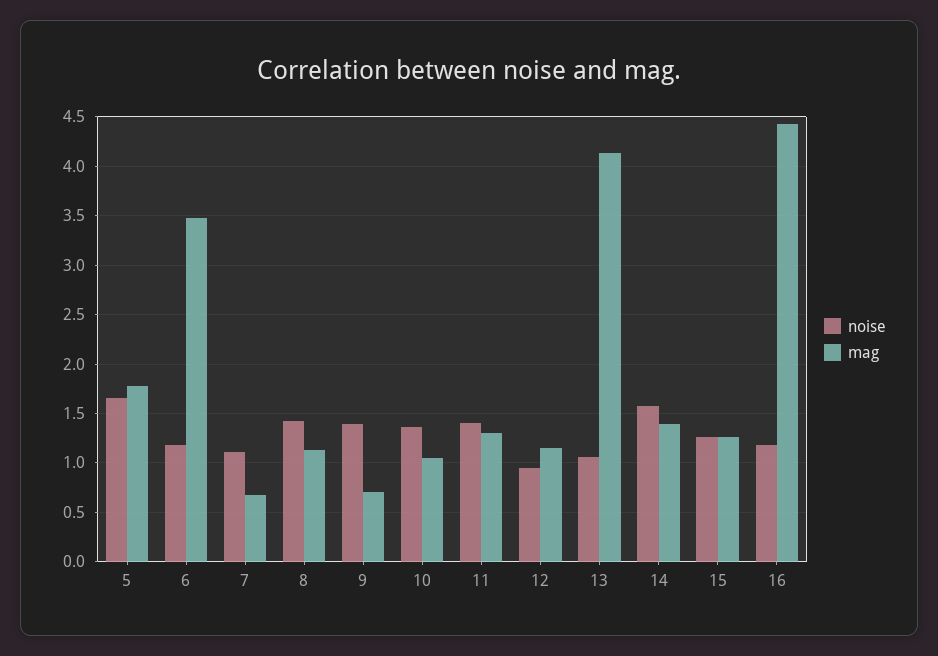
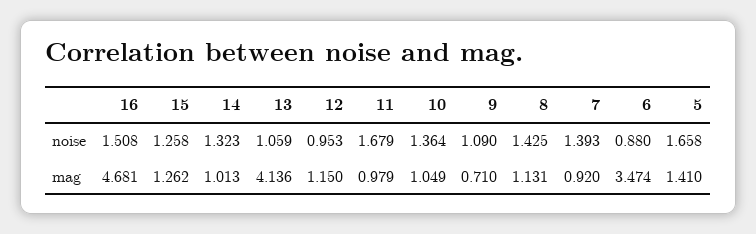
  {
    "noise": {
      "5": 1.658,
-     "6": 1.2,
+     "6": 0.88,
-     "7": 1.1,
+     "7": 1.393,
      "8": 1.425,
-     "9": 1.4,
+     "9": 1.09,
      "10": 1.364,
-     "11": 1.4,
+     "11": 1.679,
      "12": 0.953,
      "13": 1.059,
-     "14": 1.6,
+     "14": 1.323,
      "15": 1.258,
-     "16": 1.2
+     "16": 1.508
    },
    "mag": {
-     "5": 1.8,
+     "5": 1.41,
      "6": 3.474,
-     "7": 0.7,
+     "7": 0.92,
      "8": 1.131,
      "9": 0.71,
      "10": 1.049,
-     "11": 1.3,
+     "11": 0.979,
      "12": 1.15,
      "13": 4.136,
-     "14": 1.4,
+     "14": 1.013,
      "15": 1.262,
-     "16": 4.4
+     "16": 4.681
    }
  }

